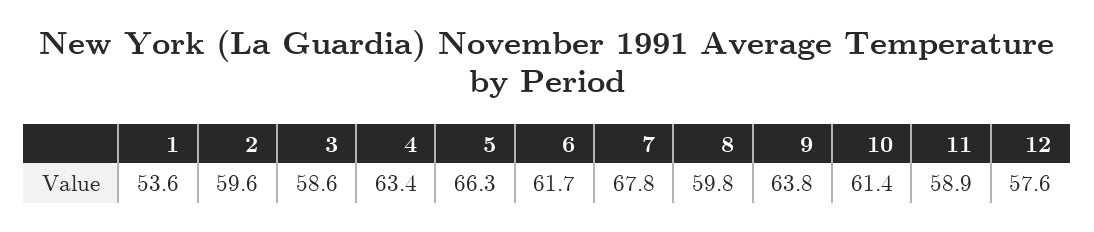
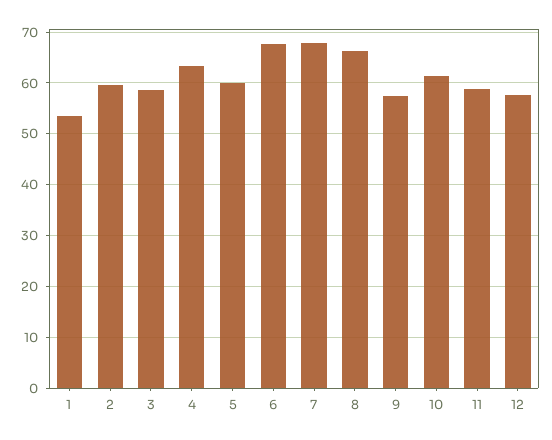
  {
    "1": 53.6,
    "2": 59.6,
    "3": 58.6,
    "4": 63.4,
-   "5": 66.3,
+   "5": 60,
-   "6": 61.7,
+   "6": 68,
    "7": 67.8,
-   "8": 59.8,
+   "8": 66,
-   "9": 63.8,
+   "9": 58,
    "10": 61.4,
    "11": 58.9,
    "12": 57.6
  }

